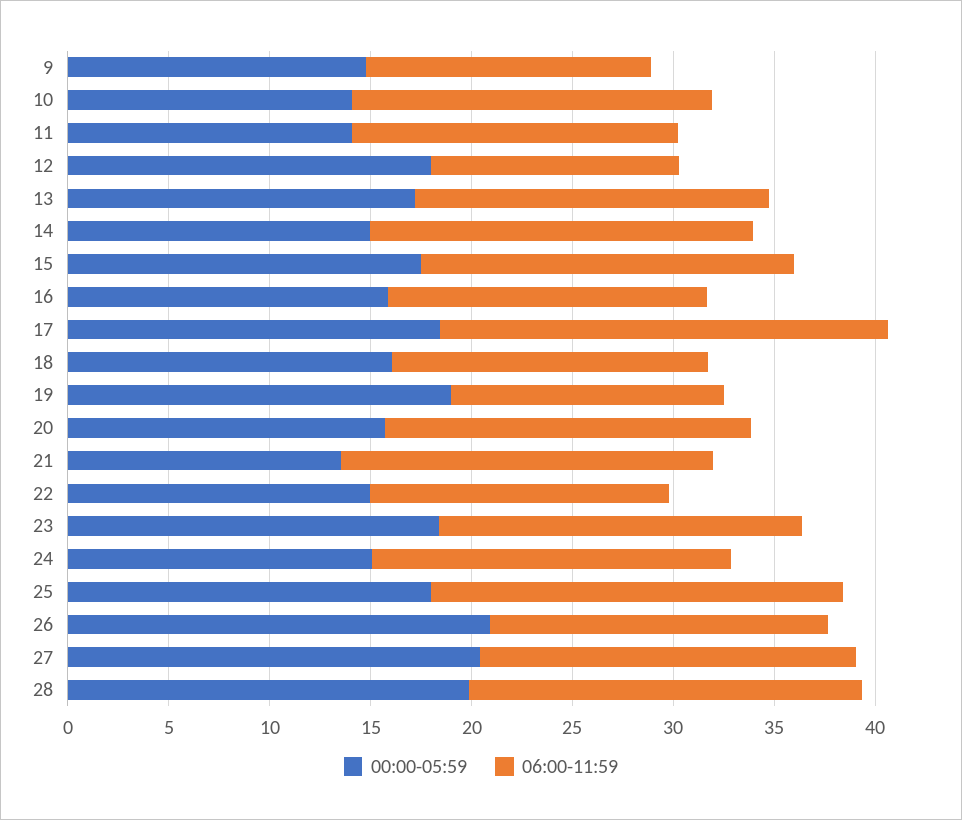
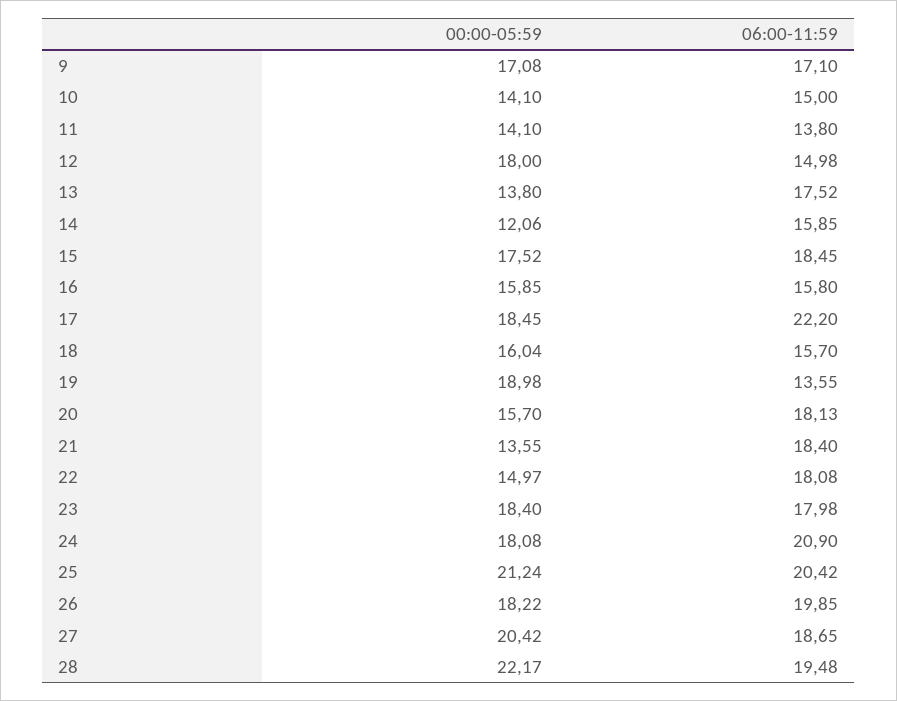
  {
    "00:00-05:59": {
-     "9": 15,
+     "9": 17.08,
      "10": 14.1,
      "11": 14.1,
      "12": 18,
-     "13": 17,
+     "13": 13.8,
-     "14": 15,
+     "14": 12.06,
      "15": 17.52,
      "16": 15.85,
      "17": 18.45,
      "18": 16.04,
      "19": 18.98,
      "20": 15.7,
      "21": 13.55,
      "22": 14.97,
      "23": 18.4,
-     "24": 15,
+     "24": 18.08,
-     "25": 18,
+     "25": 21.24,
-     "26": 21,
+     "26": 18.22,
      "27": 20.42,
-     "28": 20
+     "28": 22.17
    },
    "06:00-11:59": {
-     "9": 14,
+     "9": 17.1,
-     "10": 18,
+     "10": 15,
-     "11": 16,
+     "11": 13.8,
-     "12": 12,
+     "12": 14.98,
      "13": 17.52,
-     "14": 19,
+     "14": 15.85,
      "15": 18.45,
      "16": 15.8,
      "17": 22.2,
      "18": 15.7,
      "19": 13.55,
      "20": 18.13,
      "21": 18.4,
-     "22": 15,
+     "22": 18.08,
      "23": 17.98,
-     "24": 18,
+     "24": 20.9,
      "25": 20.42,
-     "26": 17,
+     "26": 19.85,
      "27": 18.65,
      "28": 19.48
    }
  }

